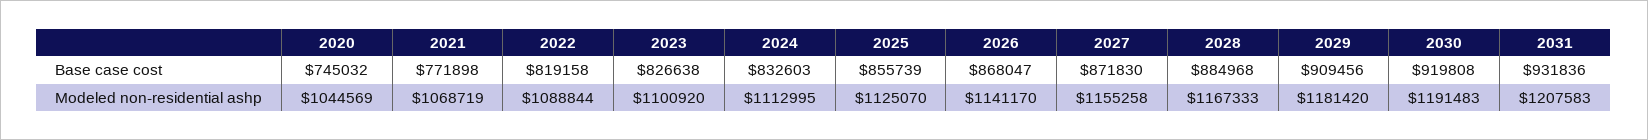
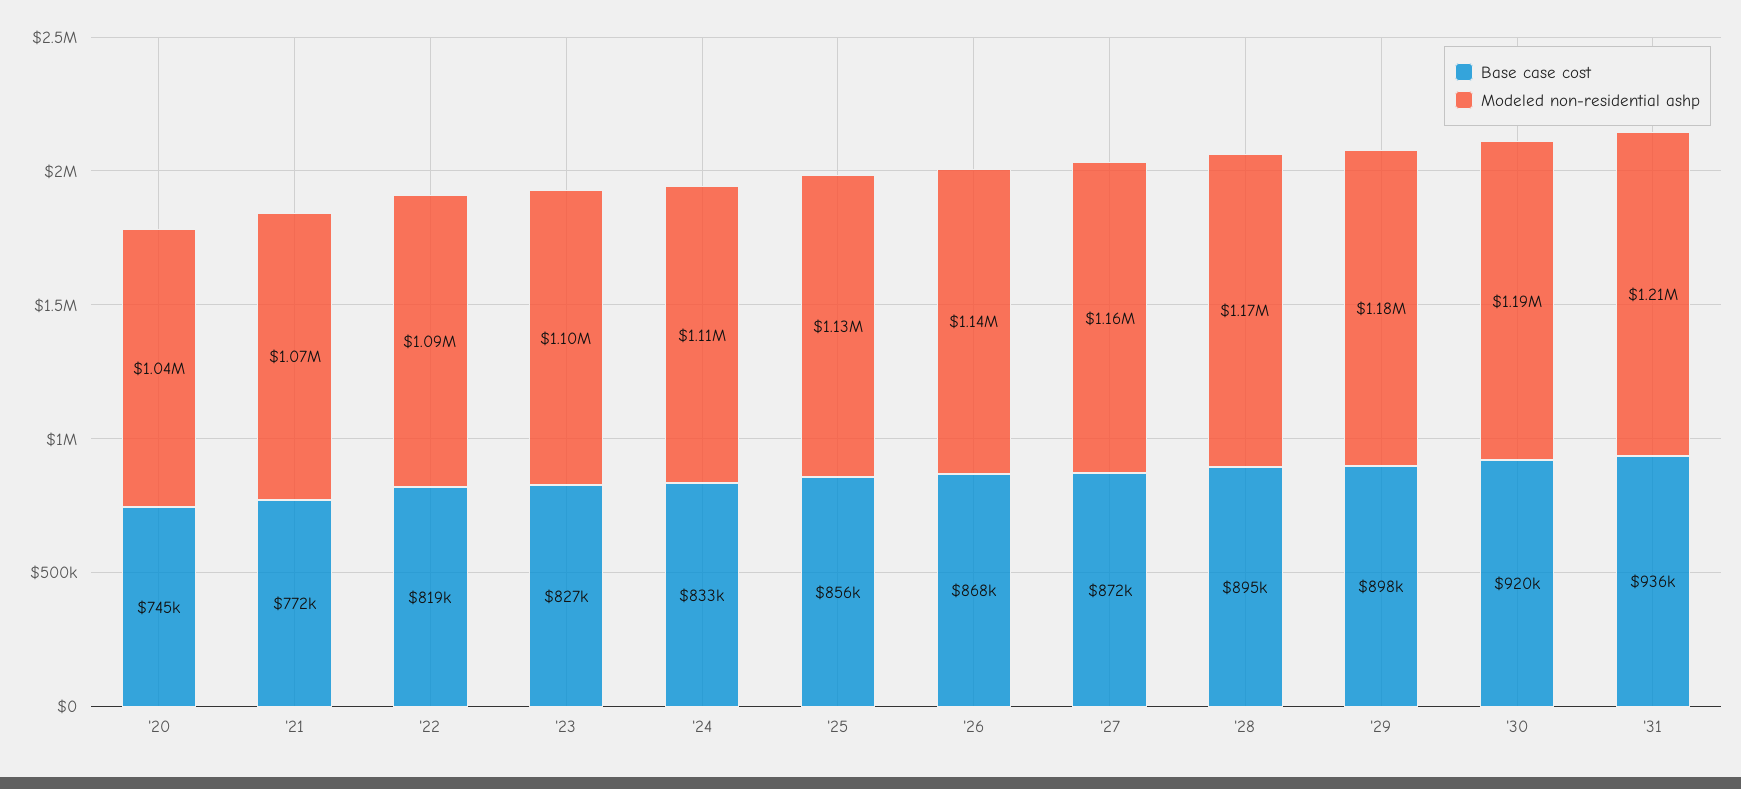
  {
    "Base case cost": {
      "2020": 745032,
      "2021": 771898,
      "2022": 819158,
      "2023": 826638,
      "2024": 832603,
      "2025": 855739,
      "2026": 868047,
      "2027": 871830,
-     "2028": 884968,
+     "2028": 895000,
-     "2029": 909456,
+     "2029": 898000,
      "2030": 919808,
-     "2031": 931836
+     "2031": 936000
    },
    "Modeled non-residential ashp": {
      "2020": 1044569,
      "2021": 1068719,
      "2022": 1088844,
      "2023": 1100920,
      "2024": 1112995,
      "2025": 1125070,
      "2026": 1141170,
      "2027": 1155258,
      "2028": 1167333,
      "2029": 1181420,
      "2030": 1191483,
      "2031": 1207583
    }
  }

